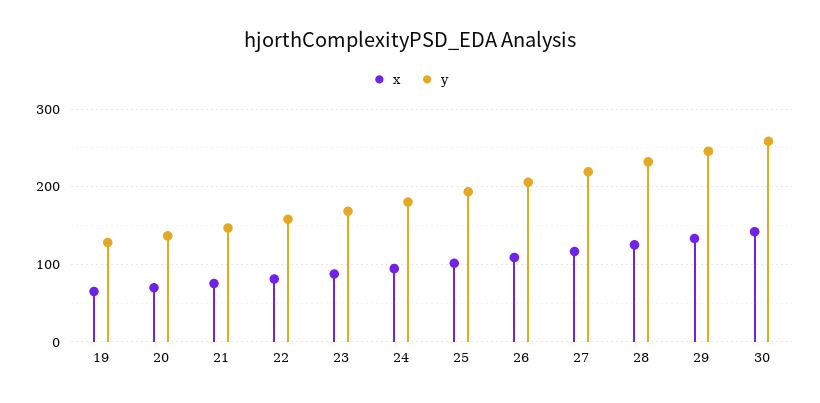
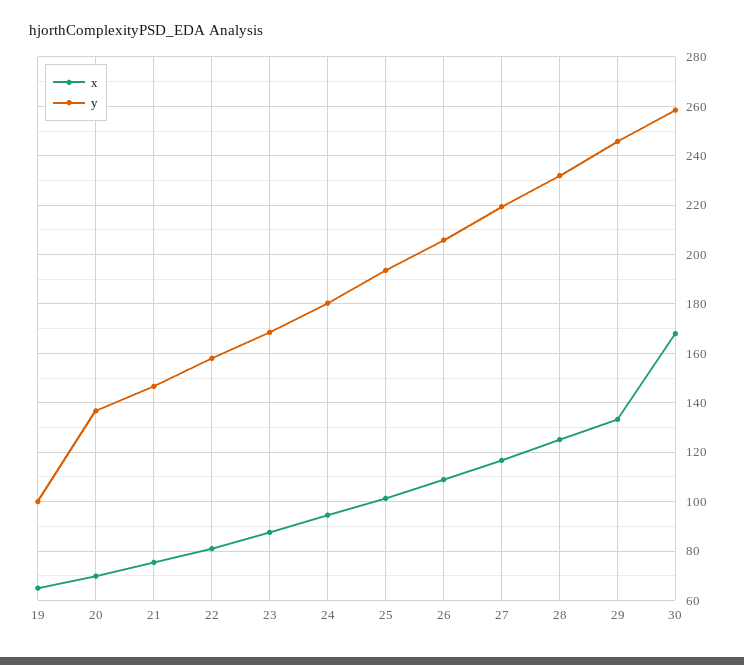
  {
    "x": {
      "19": 65,
      "20": 70,
      "21": 75,
      "22": 80,
      "23": 87.5,
      "24": 95,
      "25": 102.5,
      "26": 110,
      "27": 117.5,
      "28": 125,
      "29": 132.5,
-     "30": 140
+     "30": 167.5
    },
    "y": {
-     "19": 130,
+     "19": 100,
      "20": 137.5,
      "21": 147.5,
      "22": 157.5,
      "23": 167.5,
      "24": 180,
      "25": 192.5,
      "26": 205,
      "27": 220,
      "28": 232.5,
      "29": 245,
      "30": 257.5
    }
  }

